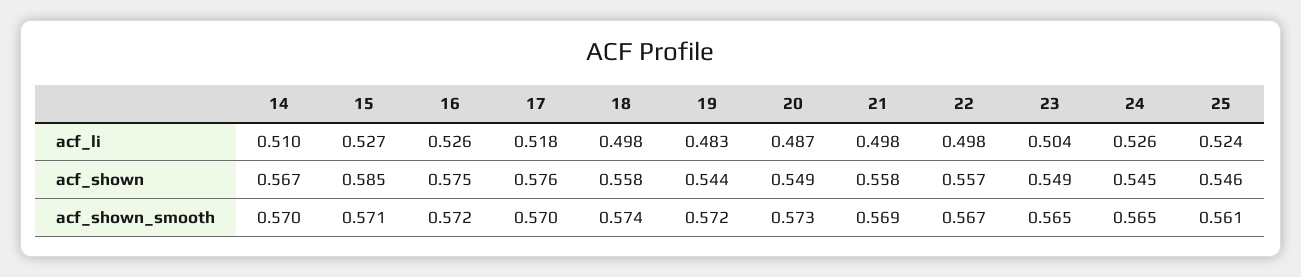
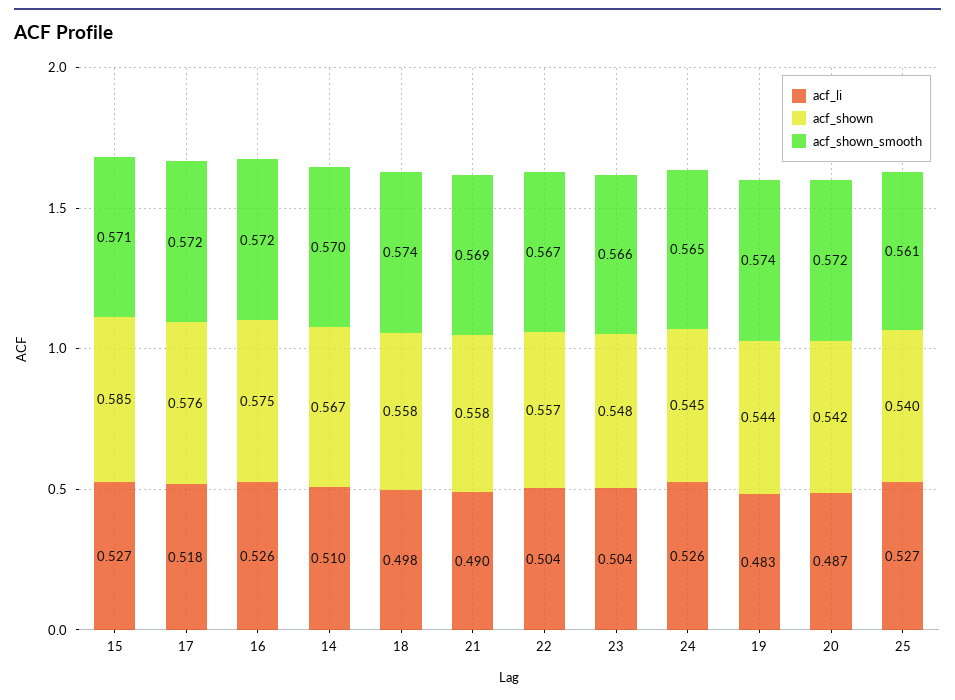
  {
    "acf_li": {
      "14": 0.51,
      "15": 0.527,
      "16": 0.526,
      "17": 0.518,
      "18": 0.498,
      "19": 0.483,
      "20": 0.487,
-     "21": 0.498,
+     "21": 0.49,
-     "22": 0.498,
+     "22": 0.504,
      "23": 0.504,
      "24": 0.526,
-     "25": 0.524
+     "25": 0.527
    },
    "acf_shown": {
      "14": 0.567,
      "15": 0.585,
      "16": 0.575,
      "17": 0.576,
      "18": 0.558,
      "19": 0.544,
-     "20": 0.549,
+     "20": 0.542,
      "21": 0.558,
      "22": 0.557,
-     "23": 0.549,
+     "23": 0.548,
      "24": 0.545,
-     "25": 0.546
+     "25": 0.54
    },
    "acf_shown_smooth": {
      "14": 0.57,
      "15": 0.571,
      "16": 0.572,
-     "17": 0.57,
+     "17": 0.572,
      "18": 0.574,
-     "19": 0.572,
+     "19": 0.574,
-     "20": 0.573,
+     "20": 0.572,
      "21": 0.569,
      "22": 0.567,
-     "23": 0.565,
+     "23": 0.566,
      "24": 0.565,
      "25": 0.561
    }
  }

